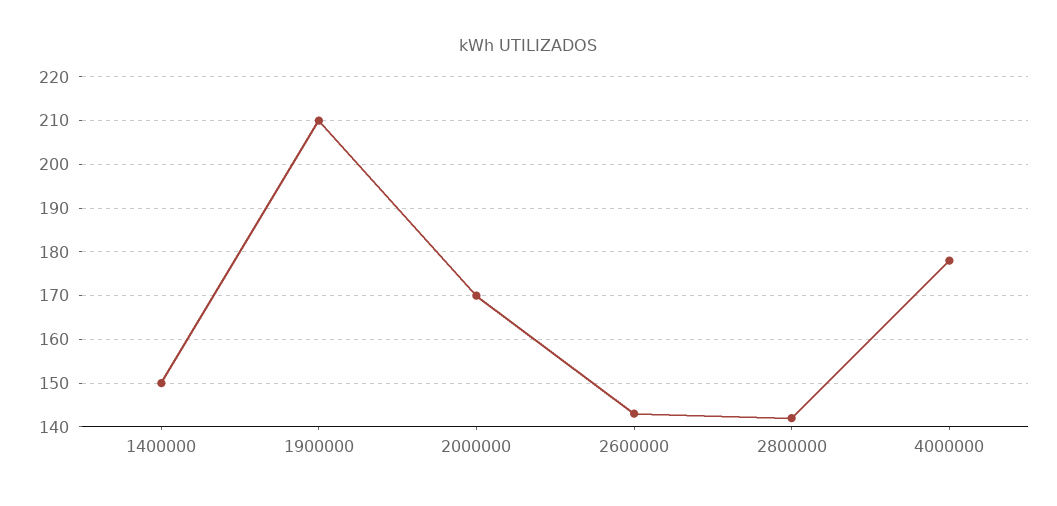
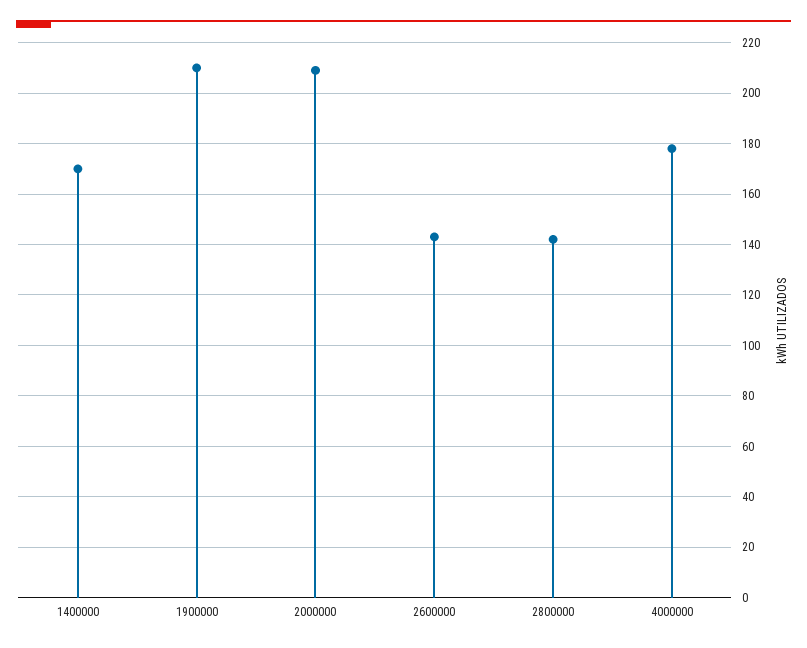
  {
-   "1400000": 150,
+   "1400000": 170,
    "1900000": 210,
-   "2000000": 170,
+   "2000000": 210,
    "2600000": 145,
    "2800000": 140,
    "4000000": 180
  }

